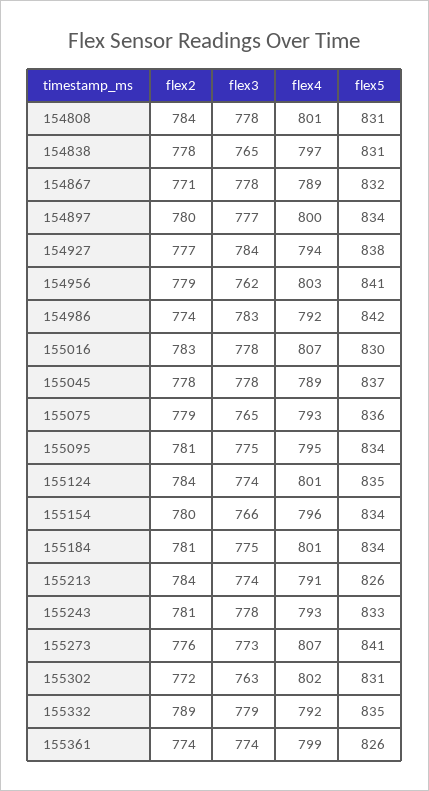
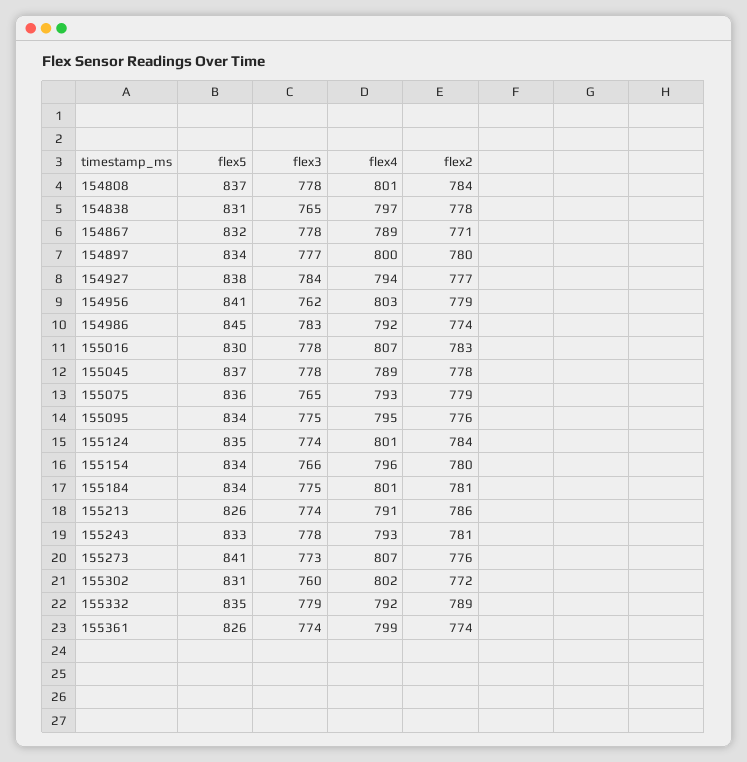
  {
    "flex2": {
      "154808": 784,
      "154838": 778,
      "154867": 771,
      "154897": 780,
      "154927": 777,
      "154956": 779,
      "154986": 774,
      "155016": 783,
      "155045": 778,
      "155075": 779,
-     "155095": 781,
+     "155095": 776,
      "155124": 784,
      "155154": 780,
      "155184": 781,
-     "155213": 784,
+     "155213": 786,
      "155243": 781,
      "155273": 776,
      "155302": 772,
      "155332": 789,
      "155361": 774
    },
    "flex3": {
      "154808": 778,
      "154838": 765,
      "154867": 778,
      "154897": 777,
      "154927": 784,
      "154956": 762,
      "154986": 783,
      "155016": 778,
      "155045": 778,
      "155075": 765,
      "155095": 775,
      "155124": 774,
      "155154": 766,
      "155184": 775,
      "155213": 774,
      "155243": 778,
      "155273": 773,
-     "155302": 763,
+     "155302": 760,
      "155332": 779,
      "155361": 774
    },
    "flex4": {
      "154808": 801,
      "154838": 797,
      "154867": 789,
      "154897": 800,
      "154927": 794,
      "154956": 803,
      "154986": 792,
      "155016": 807,
      "155045": 789,
      "155075": 793,
      "155095": 795,
      "155124": 801,
      "155154": 796,
      "155184": 801,
      "155213": 791,
      "155243": 793,
      "155273": 807,
      "155302": 802,
      "155332": 792,
      "155361": 799
    },
    "flex5": {
-     "154808": 831,
+     "154808": 837,
      "154838": 831,
      "154867": 832,
      "154897": 834,
      "154927": 838,
      "154956": 841,
-     "154986": 842,
+     "154986": 845,
      "155016": 830,
      "155045": 837,
      "155075": 836,
      "155095": 834,
      "155124": 835,
      "155154": 834,
      "155184": 834,
      "155213": 826,
      "155243": 833,
      "155273": 841,
      "155302": 831,
      "155332": 835,
      "155361": 826
    }
  }

